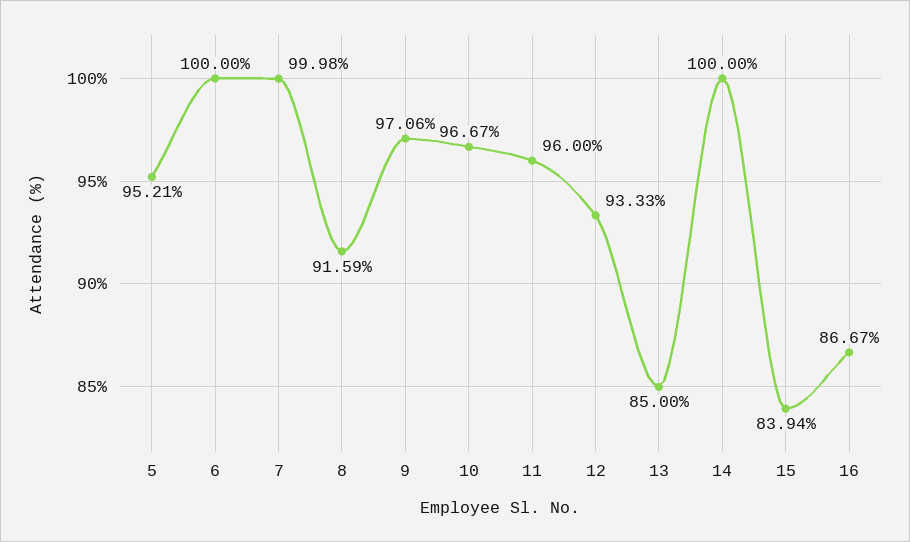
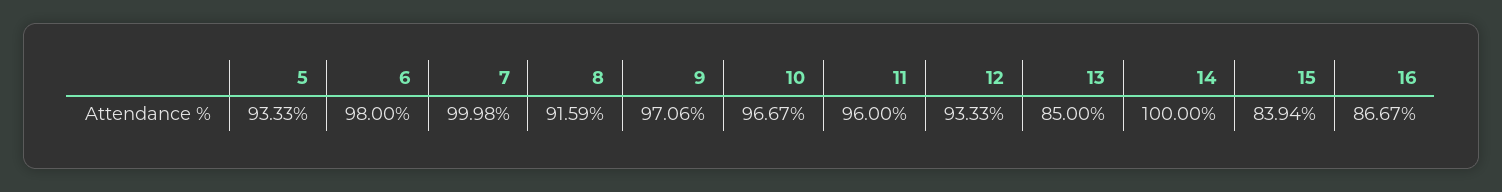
  {
-   "5": 95.21,
+   "5": 93.33,
-   "6": 100,
+   "6": 98,
    "7": 99.98,
    "8": 91.59,
    "9": 97.06,
    "10": 96.67,
    "11": 96,
    "12": 93.33,
    "13": 85,
    "14": 100,
    "15": 83.94,
    "16": 86.67
  }

